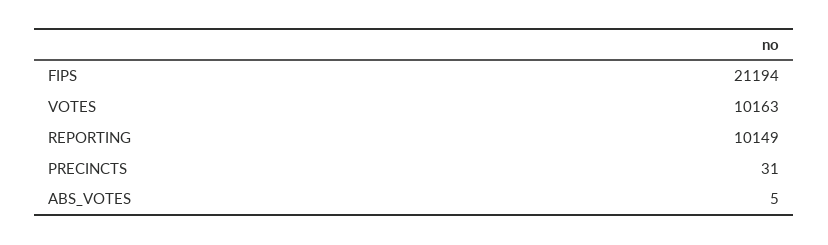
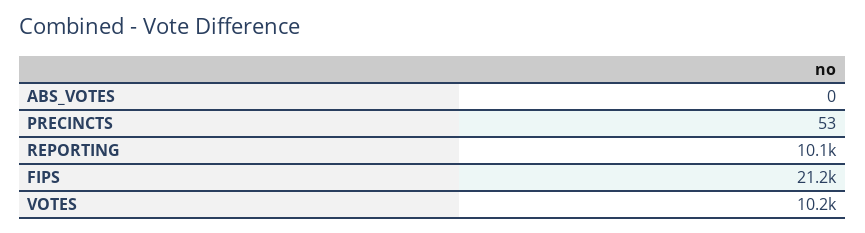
  {
    "FIPS": 21194,
    "VOTES": 10163,
    "REPORTING": 10149,
-   "PRECINCTS": 31,
+   "PRECINCTS": 53,
-   "ABS_VOTES": 5
+   "ABS_VOTES": 0
  }

